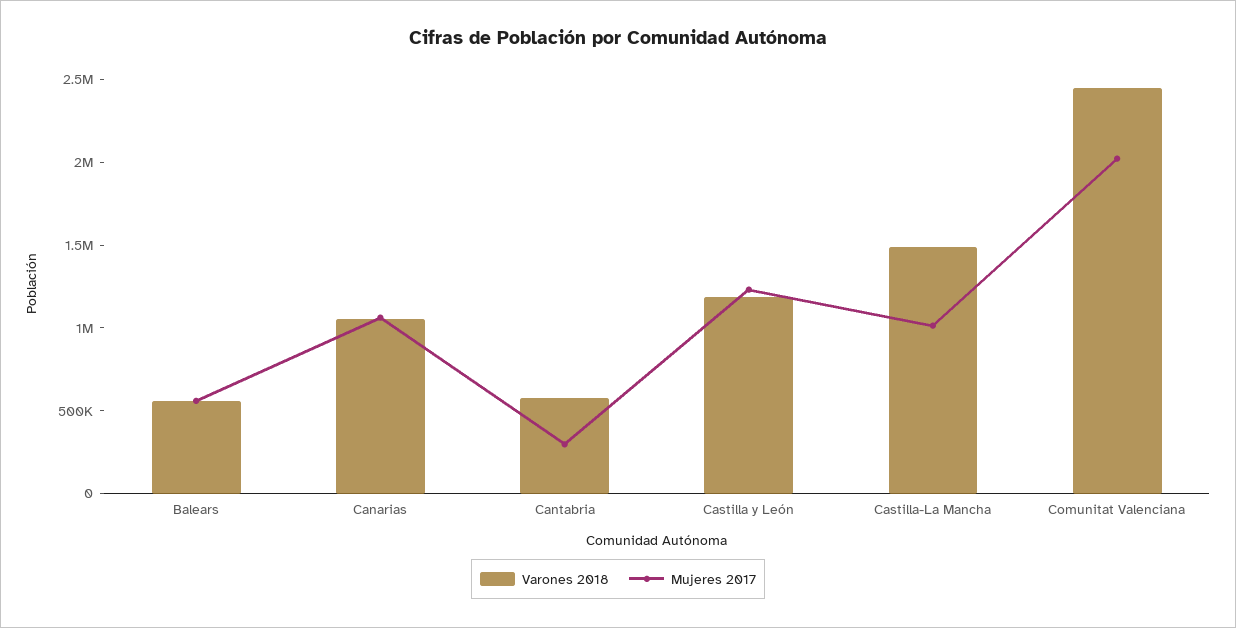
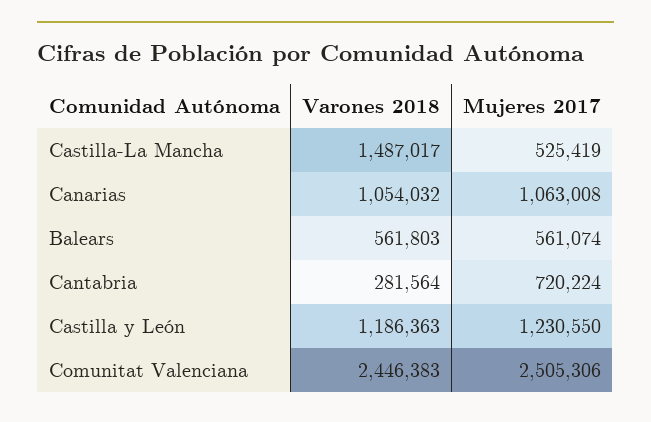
  {
    "Varones 2018": {
      "Balears": 561803,
      "Canarias": 1054032,
-     "Cantabria": 600000,
+     "Cantabria": 281564,
      "Castilla y León": 1186363,
      "Castilla-La Mancha": 1487017,
      "Comunitat Valenciana": 2446383
    },
    "Mujeres 2017": {
      "Balears": 561074,
      "Canarias": 1063008,
-     "Cantabria": 300000,
+     "Cantabria": 720224,
      "Castilla y León": 1230550,
-     "Castilla-La Mancha": 1000000,
+     "Castilla-La Mancha": 525419,
-     "Comunitat Valenciana": 2000000
+     "Comunitat Valenciana": 2505306
    }
  }

